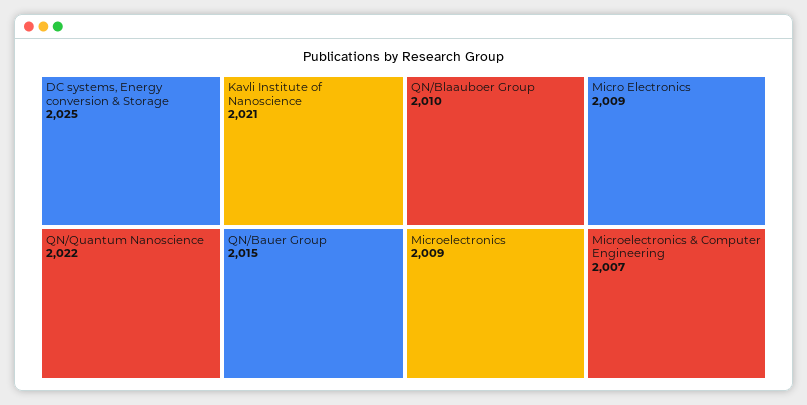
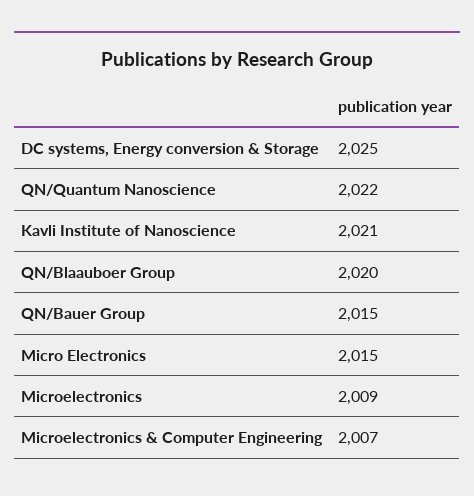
  {
    "DC systems, Energy conversion & Storage": 2025,
    "QN/Quantum Nanoscience": 2022,
    "Kavli Institute of Nanoscience": 2021,
    "QN/Bauer Group": 2015,
-   "QN/Blaauboer Group": 2010,
+   "QN/Blaauboer Group": 2020,
    "Microelectronics": 2009,
-   "Micro Electronics": 2009,
+   "Micro Electronics": 2015,
    "Microelectronics & Computer Engineering": 2007
  }

